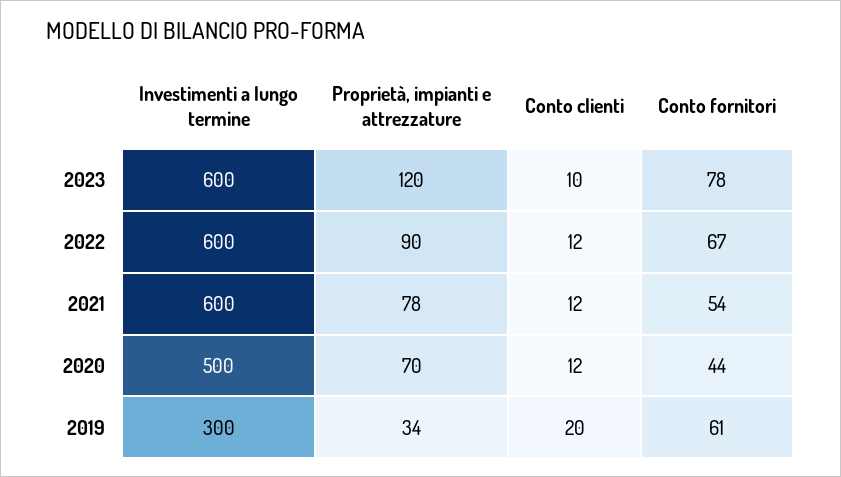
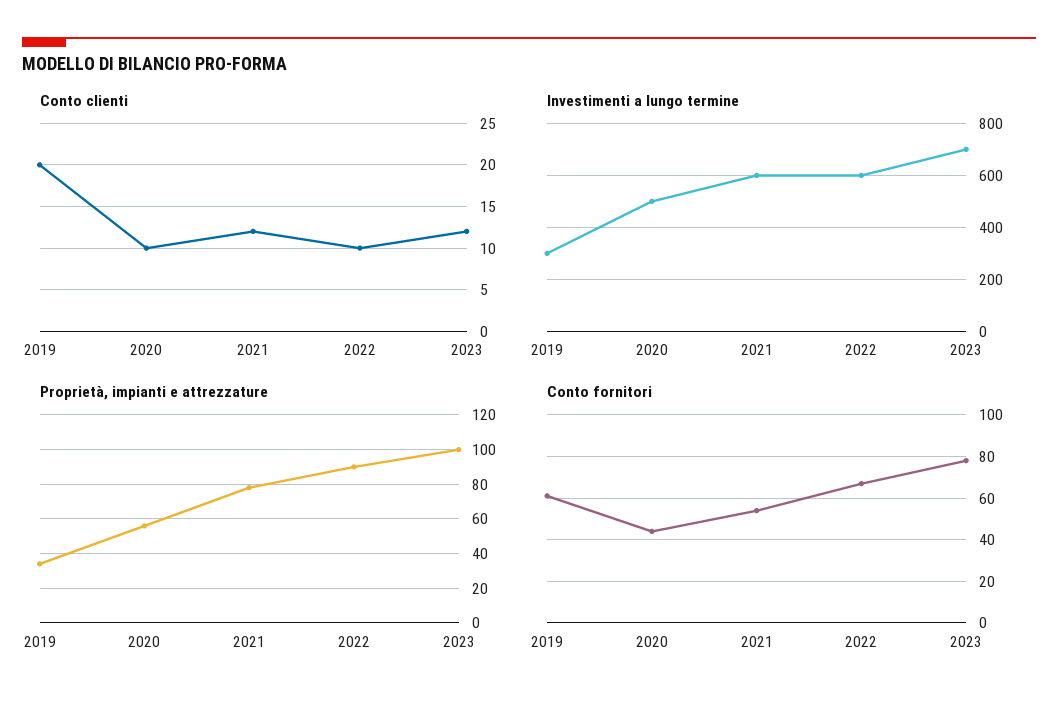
  {
    "Investimenti a lungo termine": {
-     "2023": 600,
+     "2023": 700,
      "2022": 600,
      "2021": 600,
      "2020": 500,
      "2019": 300
    },
    "Proprietà, impianti e attrezzature": {
-     "2023": 120,
+     "2023": 100,
      "2022": 90,
      "2021": 78,
-     "2020": 70,
+     "2020": 55,
      "2019": 34
    },
    "Conto clienti": {
-     "2023": 10,
+     "2023": 12,
-     "2022": 12,
+     "2022": 10,
      "2021": 12,
-     "2020": 12,
+     "2020": 10,
      "2019": 20
    },
    "Conto fornitori": {
      "2023": 78,
      "2022": 67,
      "2021": 54,
      "2020": 44,
      "2019": 61
    }
  }

